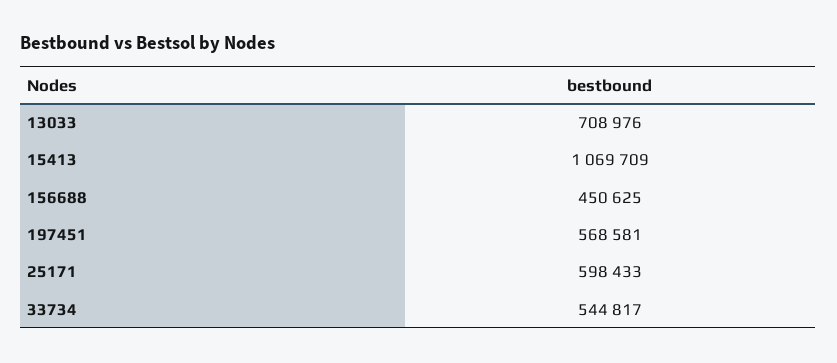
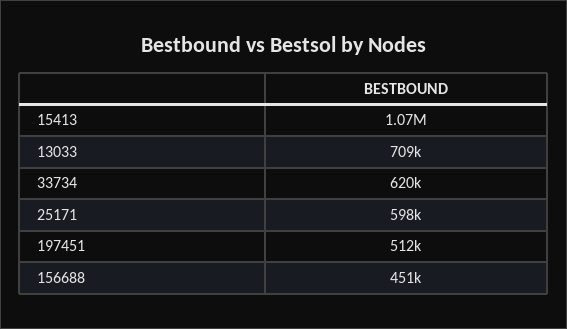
  {
    "13033": 708976,
    "15413": 1069709,
    "156688": 450625,
-   "197451": 568581,
+   "197451": 512000,
    "25171": 598433,
-   "33734": 544817
+   "33734": 620000
  }

